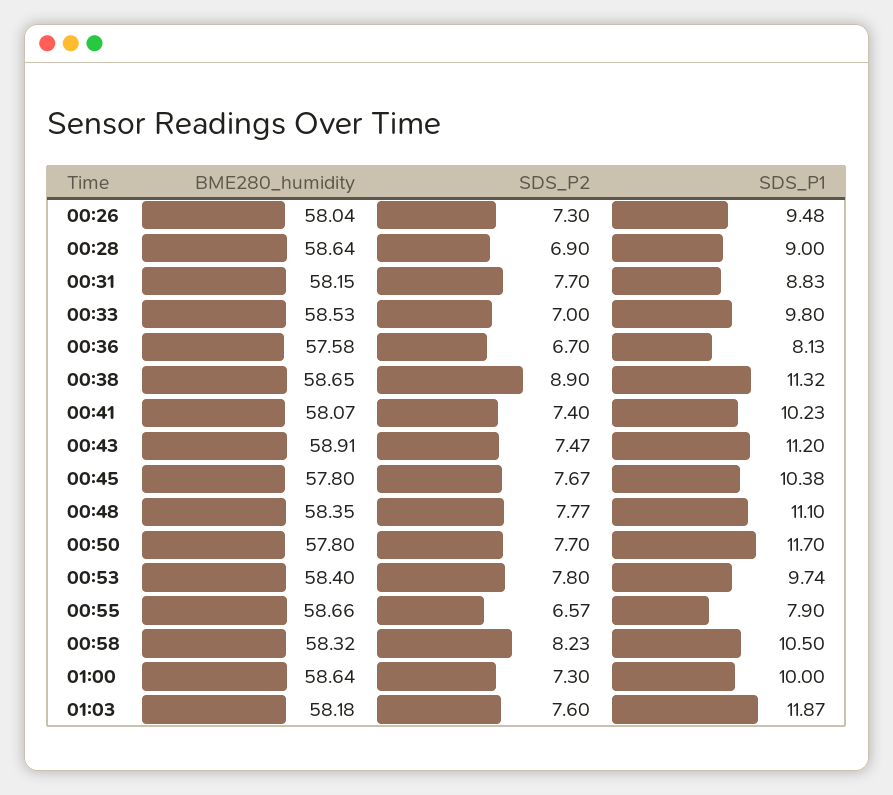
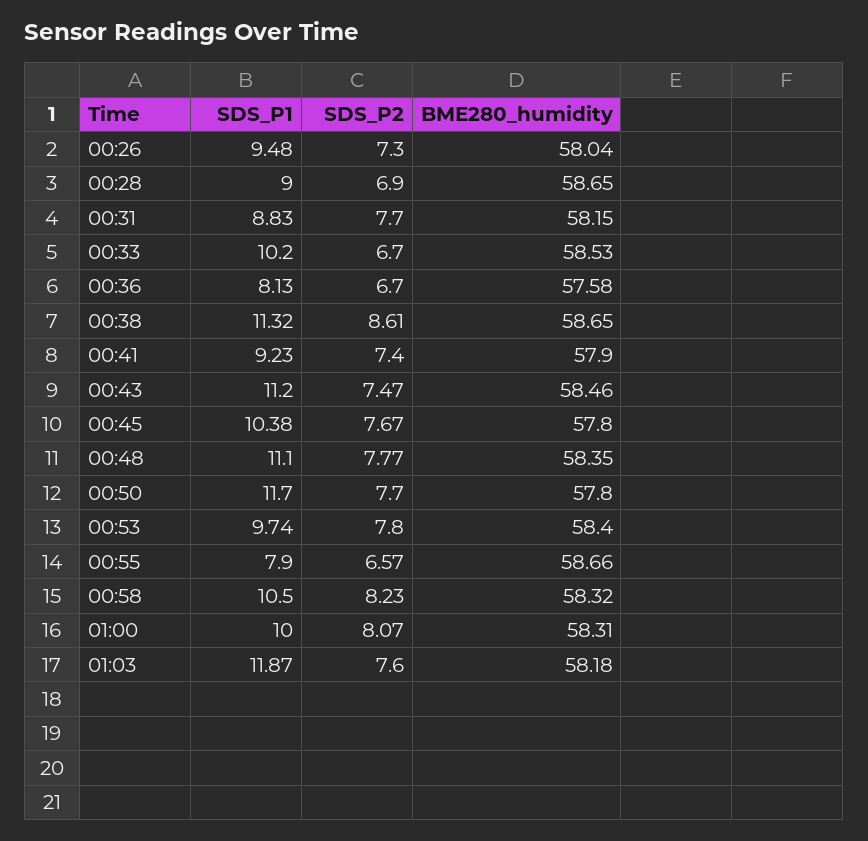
  {
    "BME280_humidity": {
      "00:26": 58.04,
-     "00:28": 58.64,
+     "00:28": 58.65,
      "00:31": 58.15,
      "00:33": 58.53,
      "00:36": 57.58,
      "00:38": 58.65,
-     "00:41": 58.07,
+     "00:41": 57.9,
-     "00:43": 58.91,
+     "00:43": 58.46,
      "00:45": 57.8,
      "00:48": 58.35,
      "00:50": 57.8,
      "00:53": 58.4,
      "00:55": 58.66,
      "00:58": 58.32,
-     "01:00": 58.64,
+     "01:00": 58.31,
      "01:03": 58.18
    },
    "SDS_P2": {
      "00:26": 7.3,
      "00:28": 6.9,
      "00:31": 7.7,
-     "00:33": 7,
+     "00:33": 6.7,
      "00:36": 6.7,
-     "00:38": 8.9,
+     "00:38": 8.61,
      "00:41": 7.4,
      "00:43": 7.47,
      "00:45": 7.67,
      "00:48": 7.77,
      "00:50": 7.7,
      "00:53": 7.8,
      "00:55": 6.57,
      "00:58": 8.23,
-     "01:00": 7.3,
+     "01:00": 8.07,
      "01:03": 7.6
    },
    "SDS_P1": {
      "00:26": 9.48,
      "00:28": 9,
      "00:31": 8.83,
-     "00:33": 9.8,
+     "00:33": 10.2,
      "00:36": 8.13,
      "00:38": 11.32,
-     "00:41": 10.23,
+     "00:41": 9.23,
      "00:43": 11.2,
      "00:45": 10.38,
      "00:48": 11.1,
      "00:50": 11.7,
      "00:53": 9.74,
      "00:55": 7.9,
      "00:58": 10.5,
      "01:00": 10,
      "01:03": 11.87
    }
  }

